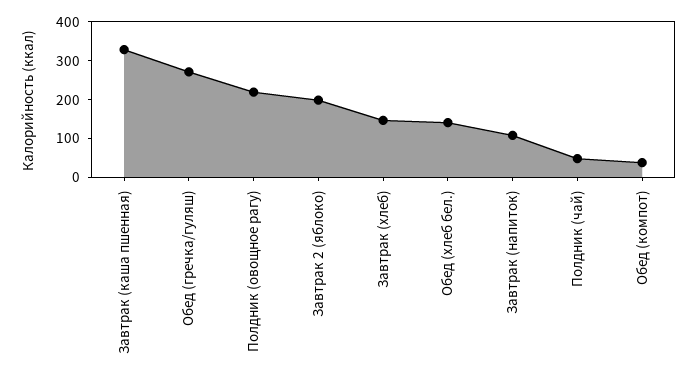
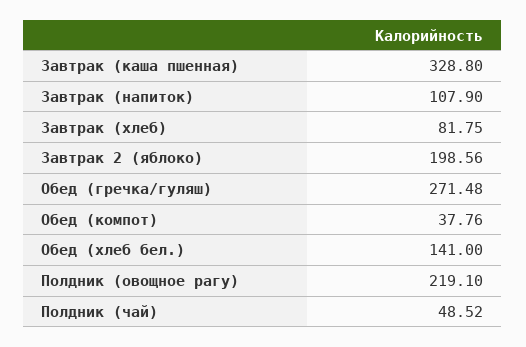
  {
    "Завтрак (каша пшенная)": 328.8,
    "Обед (гречка/гуляш)": 271.48,
    "Полдник (овощное рагу)": 219.1,
    "Завтрак 2 (яблоко)": 198.56,
-   "Завтрак (хлеб)": 150,
+   "Завтрак (хлеб)": 81.75,
    "Обед (хлеб бел.)": 141,
    "Завтрак (напиток)": 107.9,
    "Полдник (чай)": 48.52,
    "Обед (компот)": 37.76
  }

